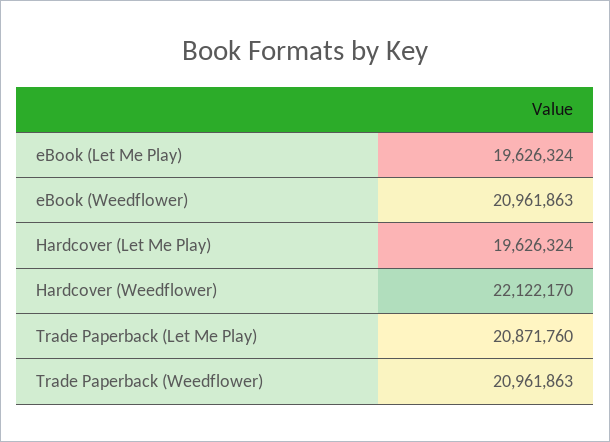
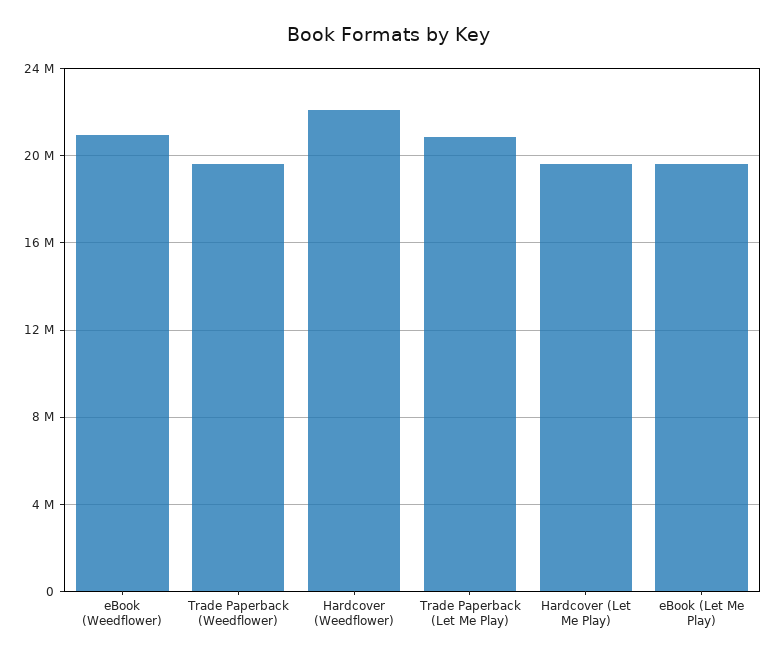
  {
    "eBook (Let Me Play)": 19626324,
    "eBook (Weedflower)": 20961863,
    "Hardcover (Let Me Play)": 19626324,
    "Hardcover (Weedflower)": 22122170,
    "Trade Paperback (Let Me Play)": 20871760,
-   "Trade Paperback (Weedflower)": 20961863
+   "Trade Paperback (Weedflower)": 19500000
  }

